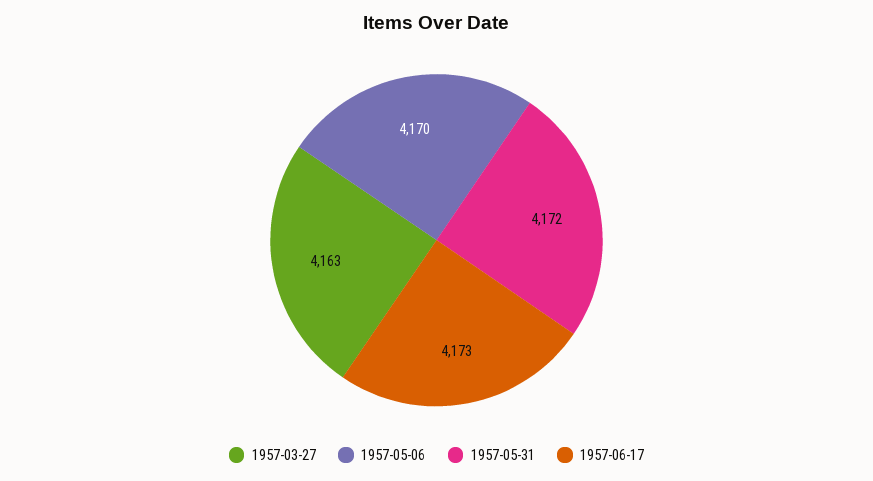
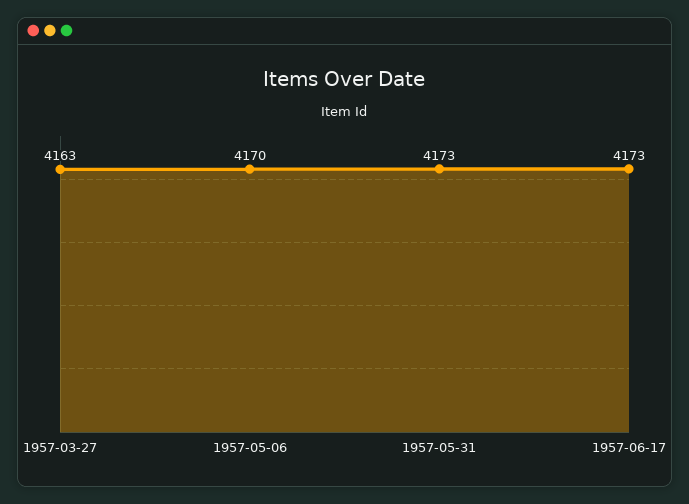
  {
    "1957-03-27": 4163,
    "1957-05-06": 4170,
-   "1957-05-31": 4172,
+   "1957-05-31": 4173,
    "1957-06-17": 4173
  }

